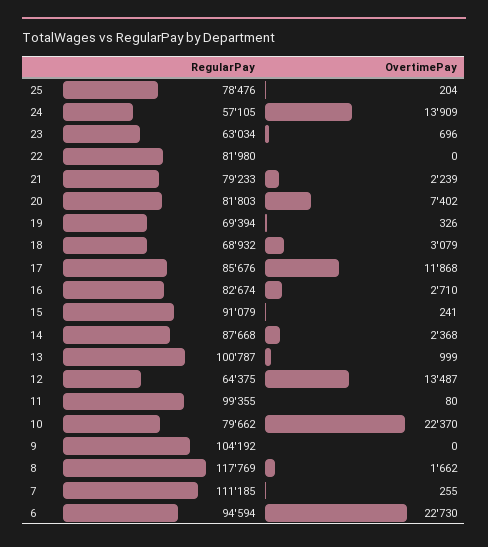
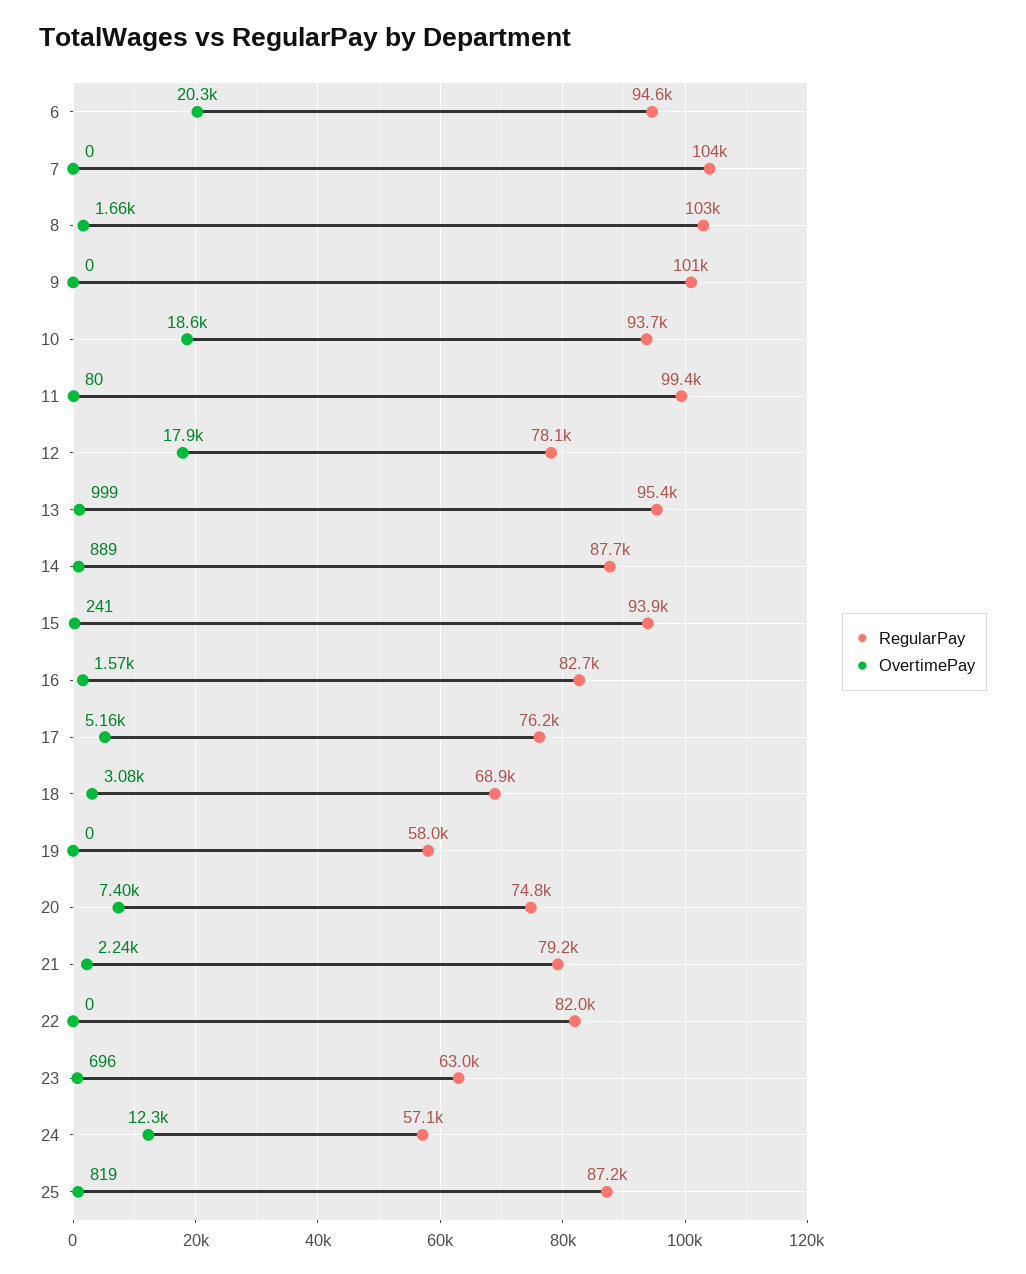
  {
    "RegularPay": {
-     "25": 78476,
+     "25": 87200,
      "24": 57105,
      "23": 63034,
      "22": 81980,
      "21": 79233,
-     "20": 81803,
+     "20": 74800,
-     "19": 69394,
+     "19": 58000,
      "18": 68932,
-     "17": 85676,
+     "17": 76200,
      "16": 82674,
-     "15": 91079,
+     "15": 93900,
      "14": 87668,
-     "13": 100787,
+     "13": 95400,
-     "12": 64375,
+     "12": 78100,
      "11": 99355,
-     "10": 79662,
+     "10": 93700,
-     "9": 104192,
+     "9": 101000,
-     "8": 117769,
+     "8": 103000,
-     "7": 111185,
+     "7": 104000,
      "6": 94594
    },
    "OvertimePay": {
-     "25": 204,
+     "25": 819,
-     "24": 13909,
+     "24": 12300,
      "23": 696,
      "22": 0,
      "21": 2239,
      "20": 7402,
-     "19": 326,
+     "19": 0,
      "18": 3079,
-     "17": 11868,
+     "17": 5160,
-     "16": 2710,
+     "16": 1570,
      "15": 241,
-     "14": 2368,
+     "14": 889,
      "13": 999,
-     "12": 13487,
+     "12": 17900,
      "11": 80,
-     "10": 22370,
+     "10": 18600,
      "9": 0,
      "8": 1662,
-     "7": 255,
+     "7": 0,
-     "6": 22730
+     "6": 20300
    }
  }

